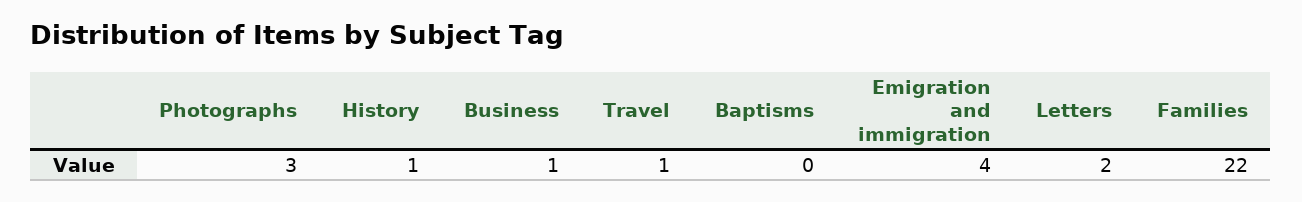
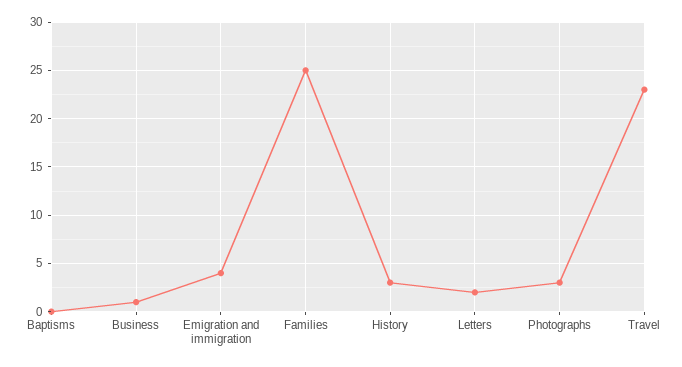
  {
    "Photographs": 3,
-   "History": 1,
+   "History": 3,
    "Business": 1,
-   "Travel": 1,
+   "Travel": 23,
    "Baptisms": 0,
    "Emigration and immigration": 4,
    "Letters": 2,
-   "Families": 22
+   "Families": 25
  }

